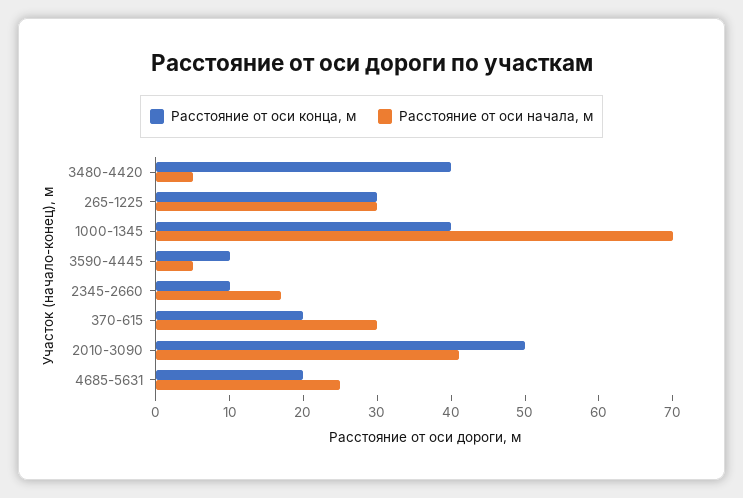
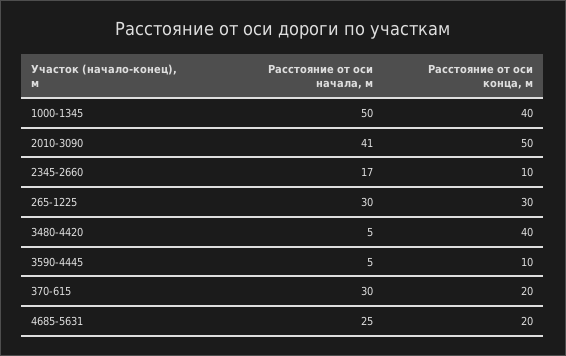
  {
    "Расстояние от оси конца, м": {
      "3480-4420": 40,
      "265-1225": 30,
      "1000-1345": 40,
      "3590-4445": 10,
      "2345-2660": 10,
      "370-615": 20,
      "2010-3090": 50,
      "4685-5631": 20
    },
    "Расстояние от оси начала, м": {
      "3480-4420": 5,
      "265-1225": 30,
-     "1000-1345": 70,
+     "1000-1345": 50,
      "3590-4445": 5,
      "2345-2660": 17,
      "370-615": 30,
      "2010-3090": 41,
      "4685-5631": 25
    }
  }

